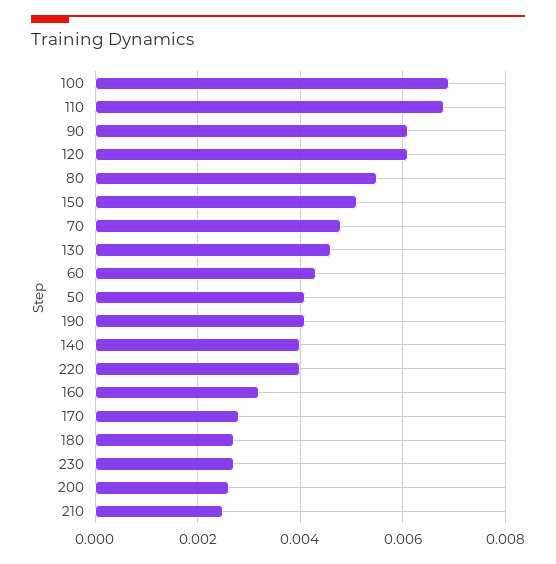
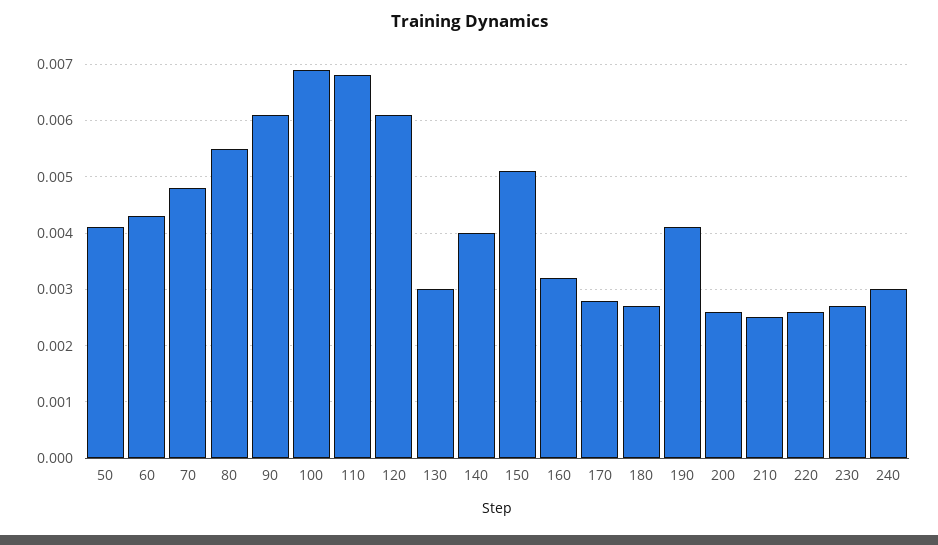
  {
    "100": 0.007,
    "110": 0.007,
    "90": 0.006,
    "120": 0.006,
    "80": 0.0055,
    "150": 0.005,
    "70": 0.005,
-   "130": 0.0045,
+   "130": 0.003,
    "60": 0.0045,
    "50": 0.004,
    "190": 0.004,
    "140": 0.004,
-   "220": 0.004,
+   "220": 0.0025,
    "160": 0.003,
    "170": 0.003,
    "180": 0.0025,
    "230": 0.0025,
    "200": 0.0025,
-   "210": 0.0025
+   "210": 0.0025,
+   "240": 0.003
  }

